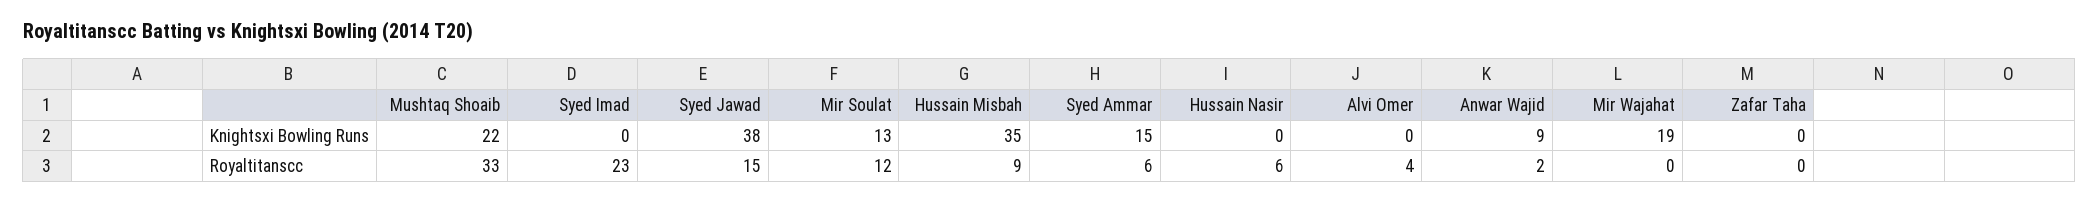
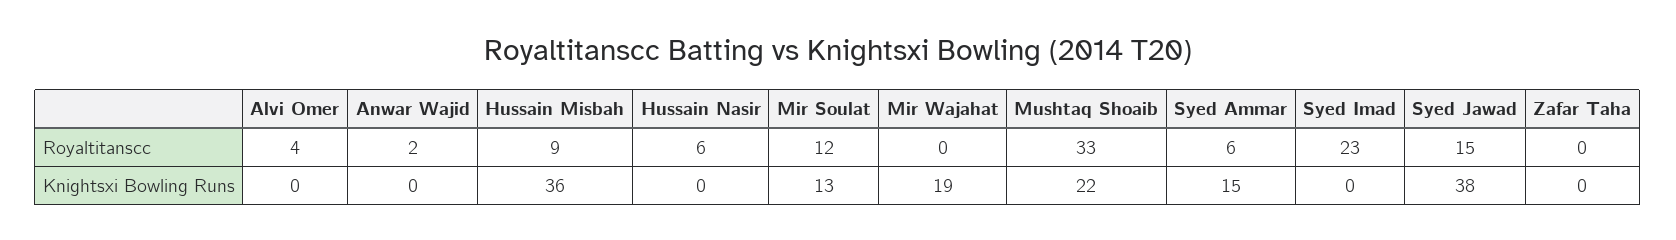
  {
    "Mushtaq Shoaib": {
      "Knightsxi Bowling Runs": 22,
      "Royaltitanscc": 33
    },
    "Syed Imad": {
      "Knightsxi Bowling Runs": 0,
      "Royaltitanscc": 23
    },
    "Syed Jawad": {
      "Knightsxi Bowling Runs": 38,
      "Royaltitanscc": 15
    },
    "Mir Soulat": {
      "Knightsxi Bowling Runs": 13,
      "Royaltitanscc": 12
    },
    "Hussain Misbah": {
-     "Knightsxi Bowling Runs": 35,
+     "Knightsxi Bowling Runs": 36,
      "Royaltitanscc": 9
    },
    "Syed Ammar": {
      "Knightsxi Bowling Runs": 15,
      "Royaltitanscc": 6
    },
    "Hussain Nasir": {
      "Knightsxi Bowling Runs": 0,
      "Royaltitanscc": 6
    },
    "Alvi Omer": {
      "Knightsxi Bowling Runs": 0,
      "Royaltitanscc": 4
    },
    "Anwar Wajid": {
-     "Knightsxi Bowling Runs": 9,
+     "Knightsxi Bowling Runs": 0,
      "Royaltitanscc": 2
    },
    "Mir Wajahat": {
      "Knightsxi Bowling Runs": 19,
      "Royaltitanscc": 0
    },
    "Zafar Taha": {
      "Knightsxi Bowling Runs": 0,
      "Royaltitanscc": 0
    }
  }

